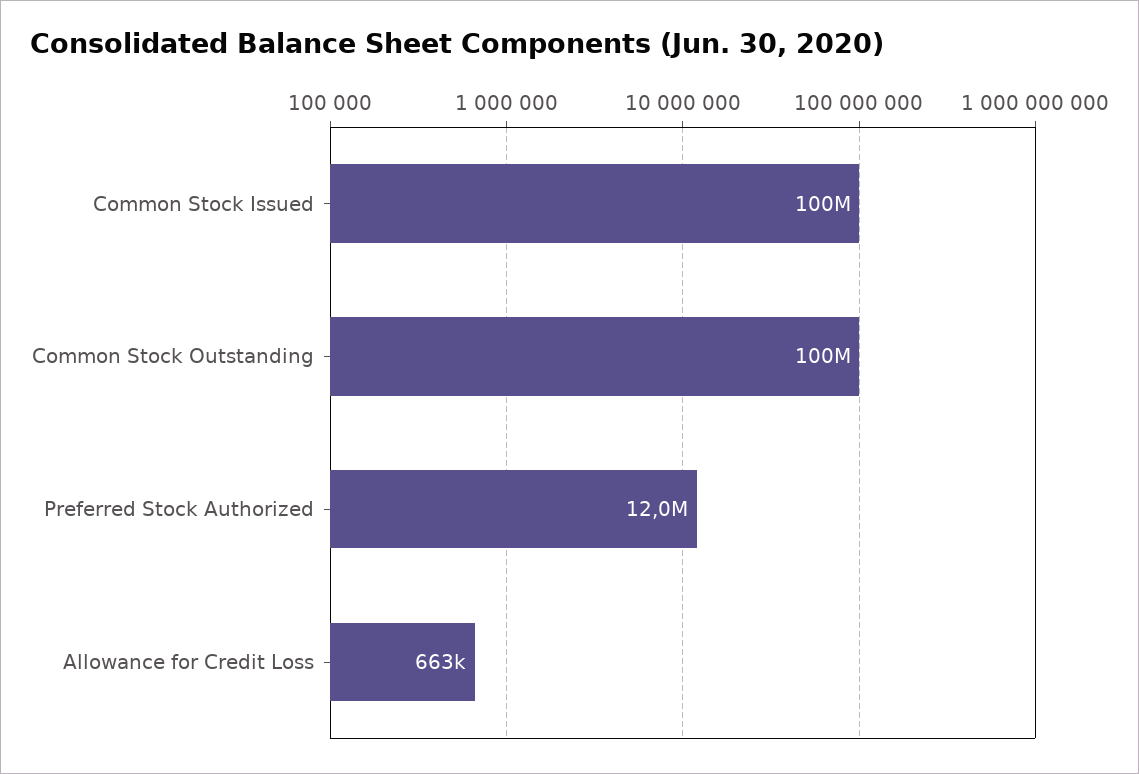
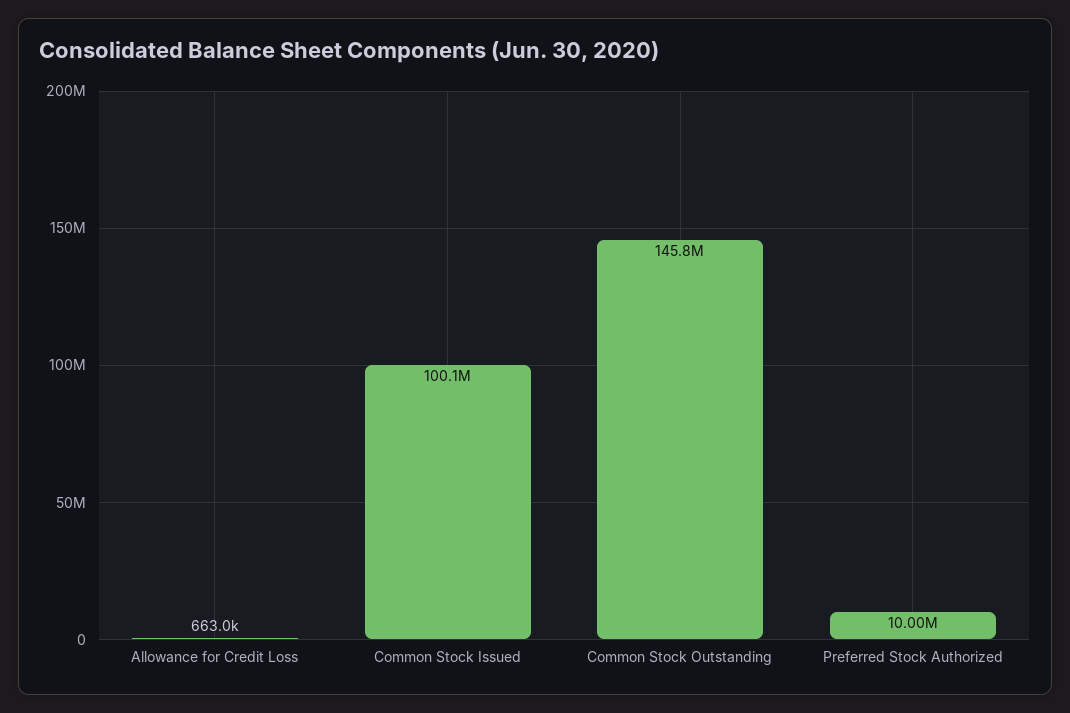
  {
    "Common Stock Issued": 100100000,
-   "Common Stock Outstanding": 100000000,
+   "Common Stock Outstanding": 145800000,
-   "Preferred Stock Authorized": 12000000,
+   "Preferred Stock Authorized": 10000000,
    "Allowance for Credit Loss": 663000
  }

